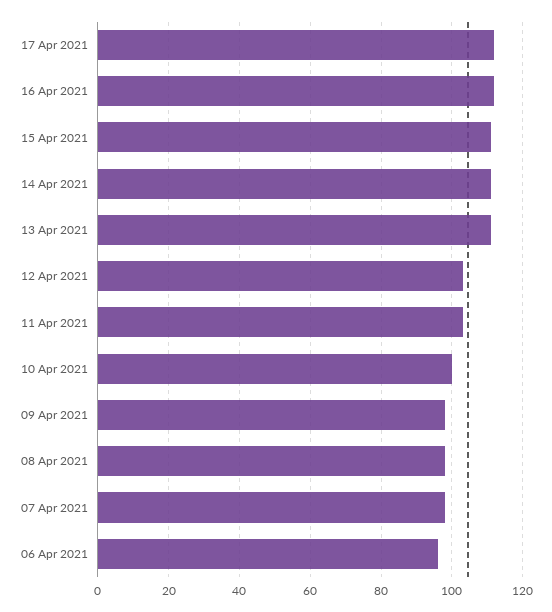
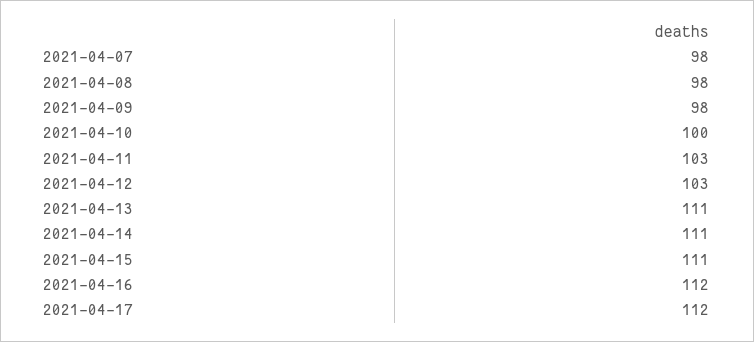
  {
    "17 Apr 2021": 112,
    "16 Apr 2021": 112,
    "15 Apr 2021": 111,
    "14 Apr 2021": 111,
    "13 Apr 2021": 111,
    "12 Apr 2021": 103,
    "11 Apr 2021": 103,
    "10 Apr 2021": 100,
    "09 Apr 2021": 98,
    "08 Apr 2021": 98,
-   "07 Apr 2021": 98,
+   "07 Apr 2021": 98
-   "06 Apr 2021": 95
  }

